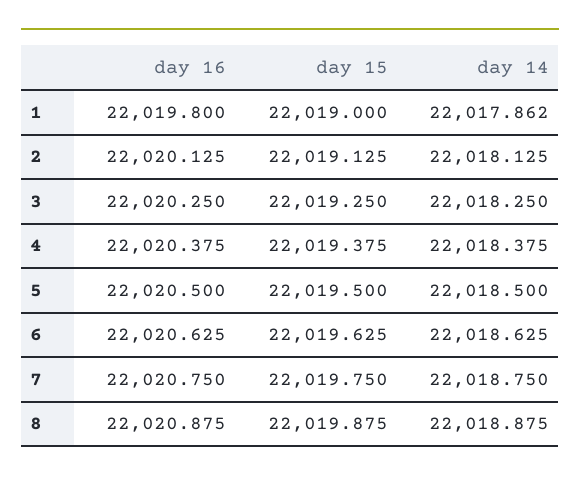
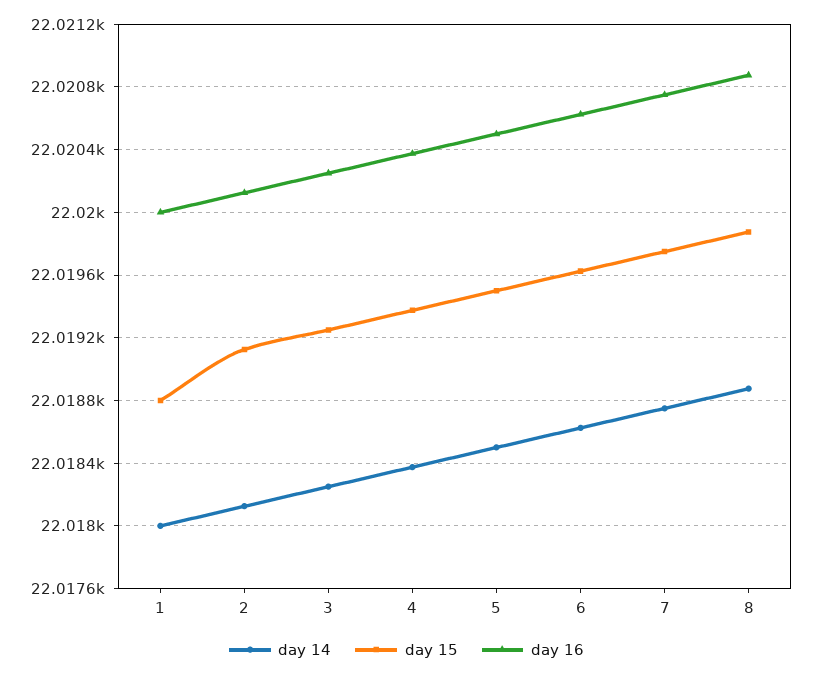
  {
    "day 16": {
-     "1": 22019.8,
+     "1": 22020,
      "2": 22020.125,
      "3": 22020.25,
      "4": 22020.375,
      "5": 22020.5,
      "6": 22020.625,
      "7": 22020.75,
      "8": 22020.875
    },
    "day 15": {
-     "1": 22019,
+     "1": 22018.8,
      "2": 22019.125,
      "3": 22019.25,
      "4": 22019.375,
      "5": 22019.5,
      "6": 22019.625,
      "7": 22019.75,
      "8": 22019.875
    },
    "day 14": {
-     "1": 22017.862,
+     "1": 22018,
      "2": 22018.125,
      "3": 22018.25,
      "4": 22018.375,
      "5": 22018.5,
      "6": 22018.625,
      "7": 22018.75,
      "8": 22018.875
    }
  }

